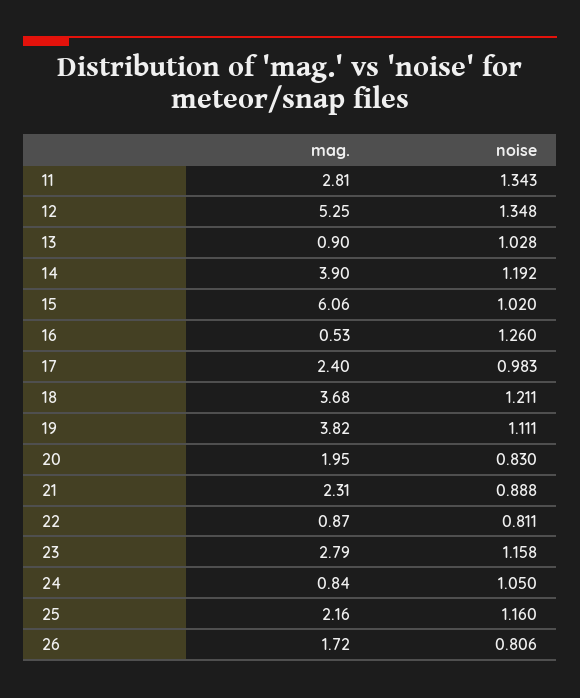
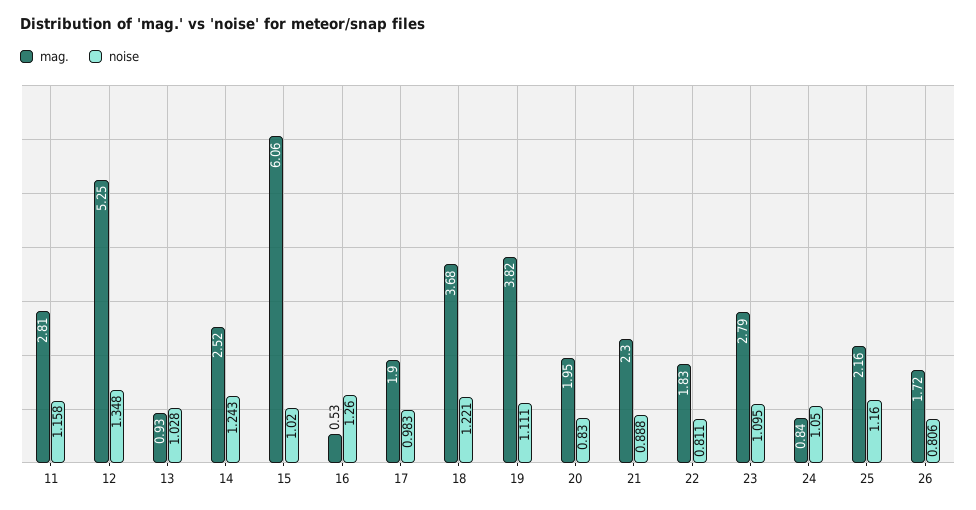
  {
    "mag.": {
      "11": 2.81,
      "12": 5.25,
-     "13": 0.9,
+     "13": 0.93,
-     "14": 3.9,
+     "14": 2.52,
      "15": 6.06,
      "16": 0.53,
-     "17": 2.4,
+     "17": 1.9,
      "18": 3.68,
      "19": 3.82,
      "20": 1.95,
-     "21": 2.31,
+     "21": 2.3,
-     "22": 0.87,
+     "22": 1.83,
      "23": 2.79,
      "24": 0.84,
      "25": 2.16,
      "26": 1.72
    },
    "noise": {
-     "11": 1.343,
+     "11": 1.158,
      "12": 1.348,
      "13": 1.028,
-     "14": 1.192,
+     "14": 1.243,
      "15": 1.02,
      "16": 1.26,
      "17": 0.983,
-     "18": 1.211,
+     "18": 1.221,
      "19": 1.111,
      "20": 0.83,
      "21": 0.888,
      "22": 0.811,
-     "23": 1.158,
+     "23": 1.095,
      "24": 1.05,
      "25": 1.16,
      "26": 0.806
    }
  }

